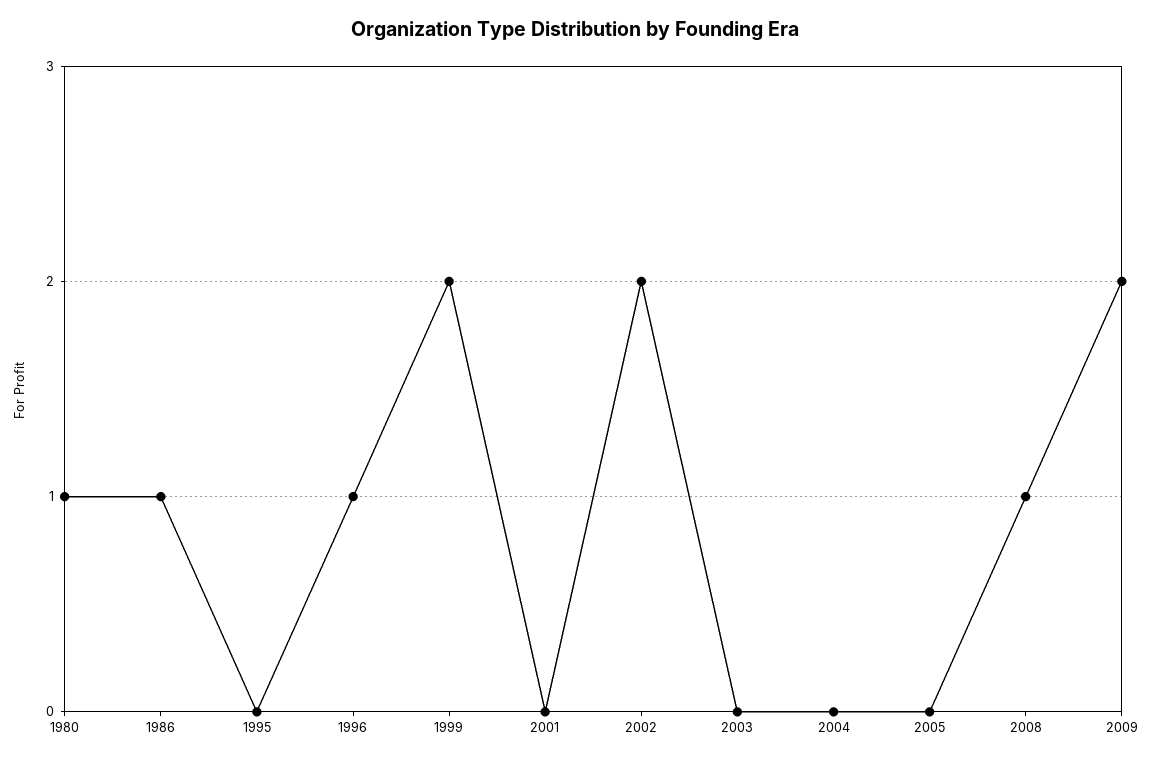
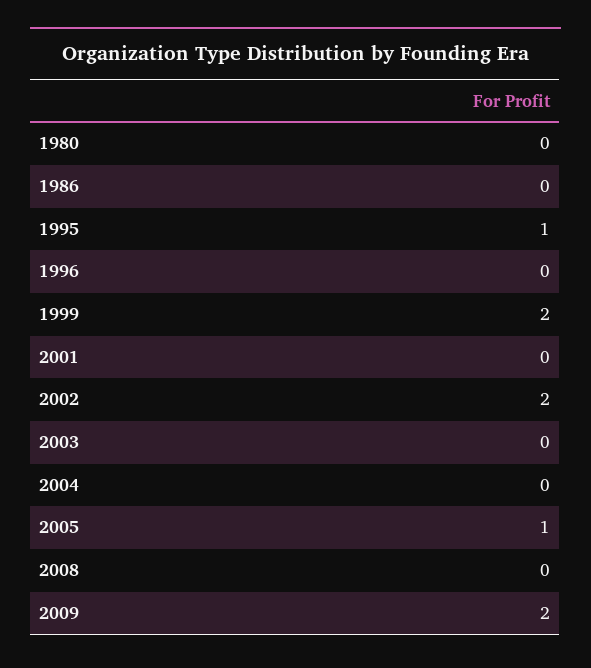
  {
-   "1980": 1,
+   "1980": 0,
-   "1986": 1,
+   "1986": 0,
-   "1995": 0,
+   "1995": 1,
-   "1996": 1,
+   "1996": 0,
    "1999": 2,
    "2001": 0,
    "2002": 2,
    "2003": 0,
    "2004": 0,
-   "2005": 0,
+   "2005": 1,
-   "2008": 1,
+   "2008": 0,
    "2009": 2
  }

